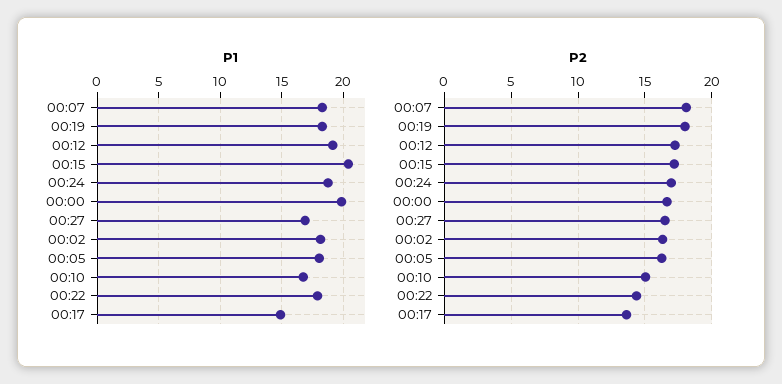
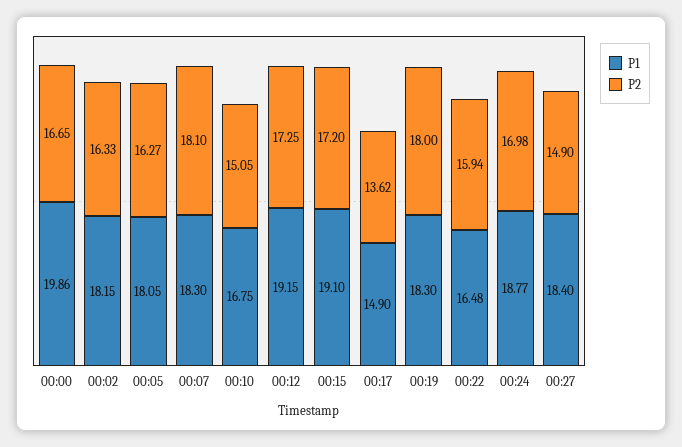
  {
    "P1": {
      "00:07": 18.3,
      "00:19": 18.3,
      "00:12": 19.15,
-     "00:15": 20.5,
+     "00:15": 19.1,
      "00:24": 18.77,
      "00:00": 19.86,
-     "00:27": 17,
+     "00:27": 18.4,
      "00:02": 18.15,
      "00:05": 18.05,
      "00:10": 16.75,
-     "00:22": 18,
+     "00:22": 16.48,
      "00:17": 14.9
    },
    "P2": {
      "00:07": 18.1,
      "00:19": 18,
      "00:12": 17.25,
      "00:15": 17.2,
      "00:24": 16.98,
      "00:00": 16.65,
-     "00:27": 16.5,
+     "00:27": 14.9,
      "00:02": 16.33,
      "00:05": 16.27,
      "00:10": 15.05,
-     "00:22": 14.5,
+     "00:22": 15.94,
      "00:17": 13.62
    }
  }

